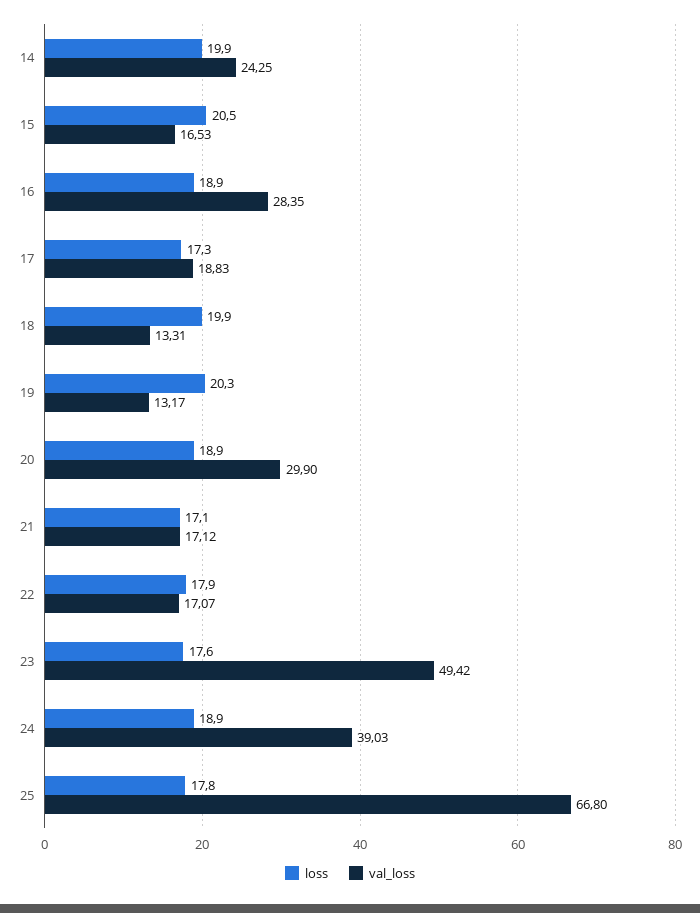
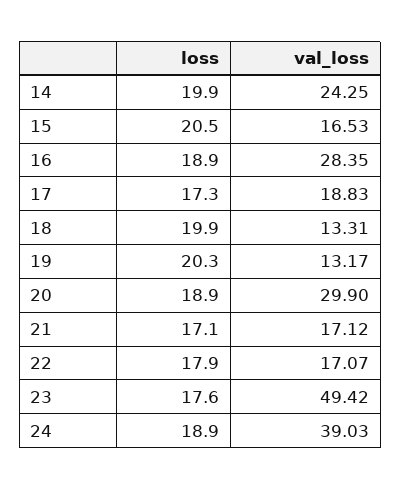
  {
    "loss": {
      "14": 19.9,
      "15": 20.5,
      "16": 18.9,
      "17": 17.3,
      "18": 19.9,
      "19": 20.3,
      "20": 18.9,
      "21": 17.1,
      "22": 17.9,
      "23": 17.6,
-     "24": 18.9,
+     "24": 18.9
-     "25": 17.8
    },
    "val_loss": {
      "14": 24.25,
      "15": 16.53,
      "16": 28.35,
      "17": 18.83,
      "18": 13.31,
      "19": 13.17,
      "20": 29.9,
      "21": 17.12,
      "22": 17.07,
      "23": 49.42,
-     "24": 39.03,
+     "24": 39.03
-     "25": 66.8
    }
  }

